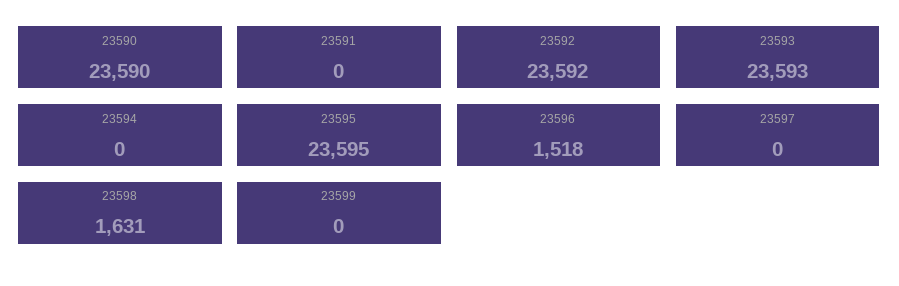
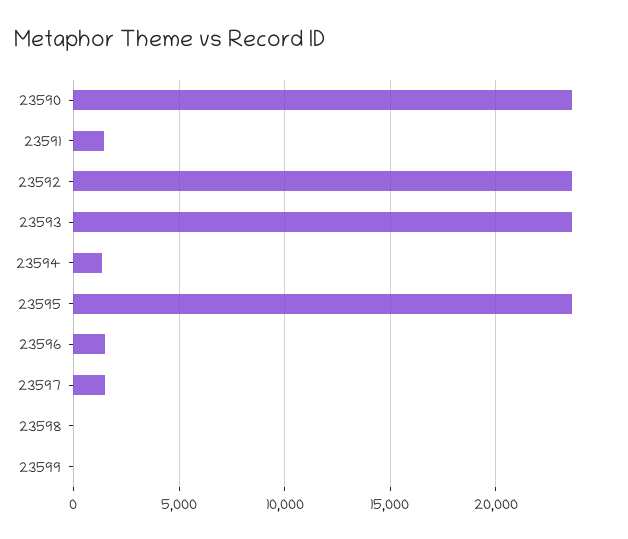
  {
    "23590": 23590,
-   "23591": 0,
+   "23591": 1500,
    "23592": 23592,
    "23593": 23593,
-   "23594": 0,
+   "23594": 1500,
    "23595": 23595,
    "23596": 1518,
-   "23597": 0,
+   "23597": 1500,
-   "23598": 1631,
+   "23598": 0,
    "23599": 0
  }

